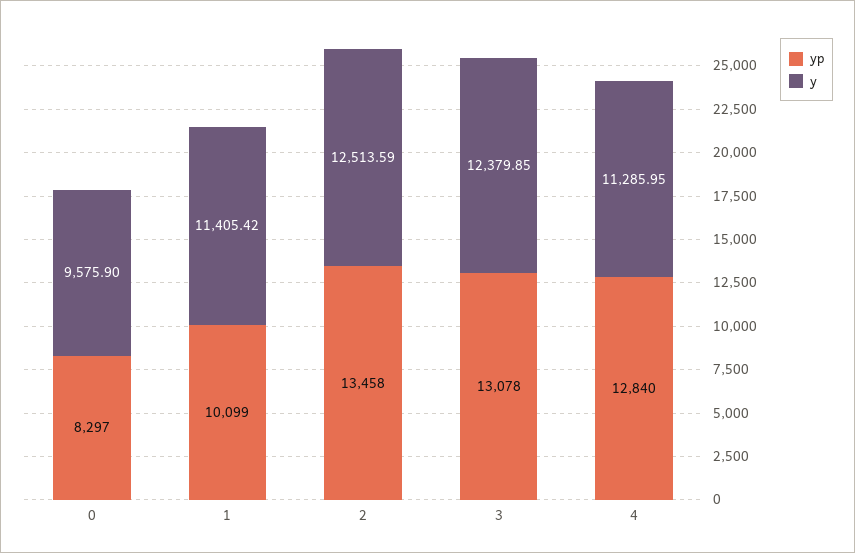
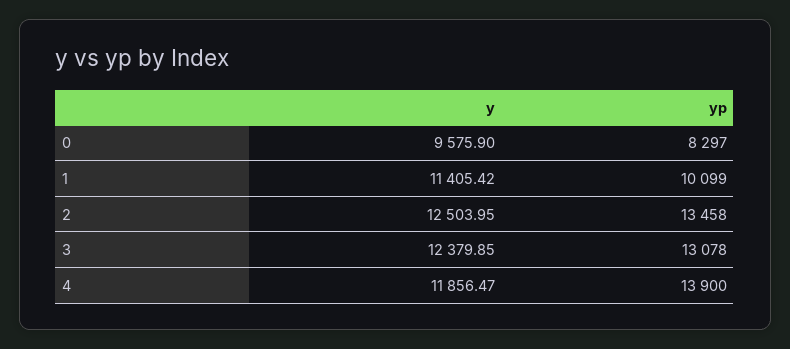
  {
    "yp": {
      "0": 8297,
      "1": 10099,
      "2": 13458,
      "3": 13078,
-     "4": 12840
+     "4": 13900
    },
    "y": {
      "0": 9575.9,
      "1": 11405.42,
-     "2": 12513.59,
+     "2": 12503.95,
      "3": 12379.85,
-     "4": 11285.95
+     "4": 11856.47
    }
  }

